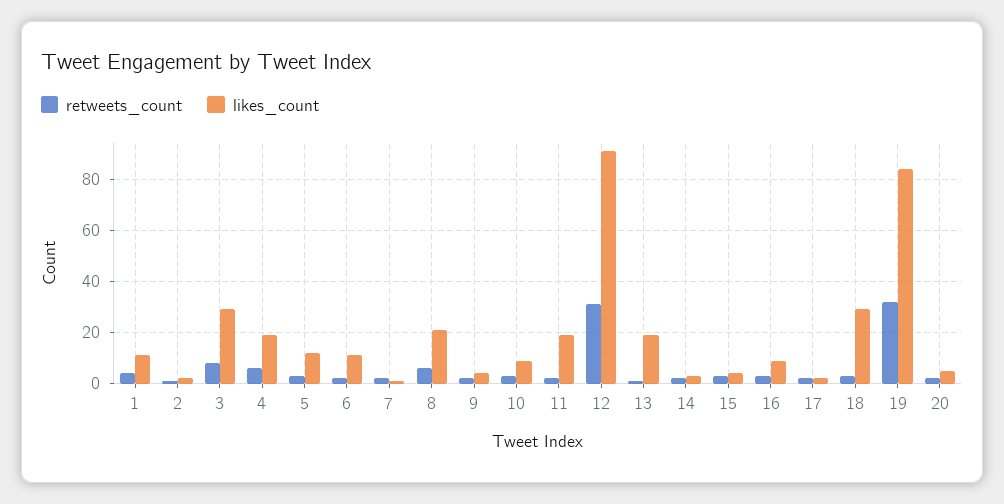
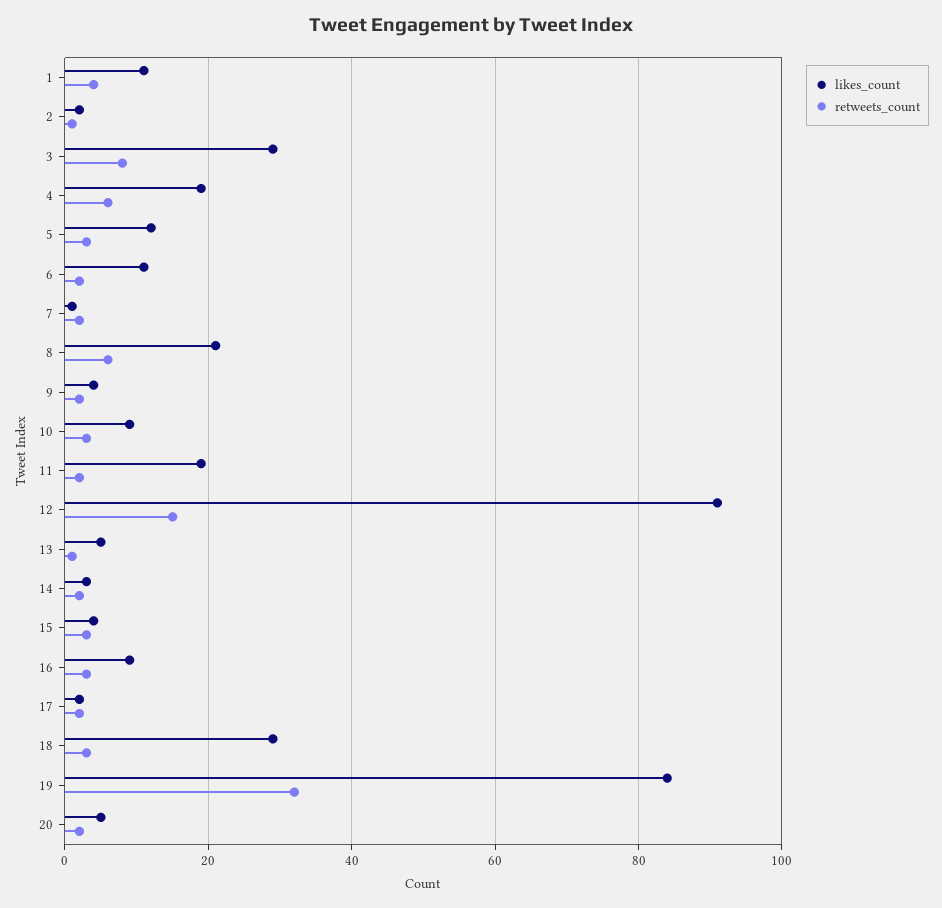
  {
    "retweets_count": {
      "1": 5,
      "2": 0,
      "3": 10,
      "4": 5,
      "5": 5,
      "6": 0,
      "7": 0,
      "8": 5,
      "9": 0,
      "10": 5,
      "11": 0,
-     "12": 30,
+     "12": 15,
      "13": 0,
      "14": 0,
      "15": 5,
      "16": 5,
      "17": 0,
      "18": 5,
      "19": 30,
      "20": 0
    },
    "likes_count": {
      "1": 10,
      "2": 0,
      "3": 30,
      "4": 20,
      "5": 10,
      "6": 10,
      "7": 0,
      "8": 20,
      "9": 5,
      "10": 10,
      "11": 20,
      "12": 90,
-     "13": 20,
+     "13": 5,
      "14": 5,
      "15": 5,
      "16": 10,
      "17": 0,
      "18": 30,
      "19": 85,
      "20": 5
    }
  }

